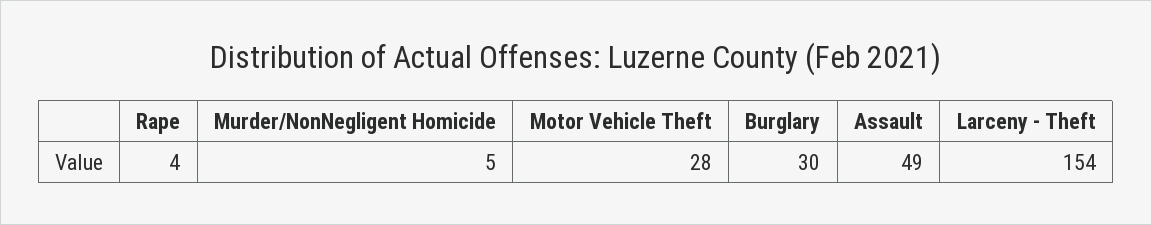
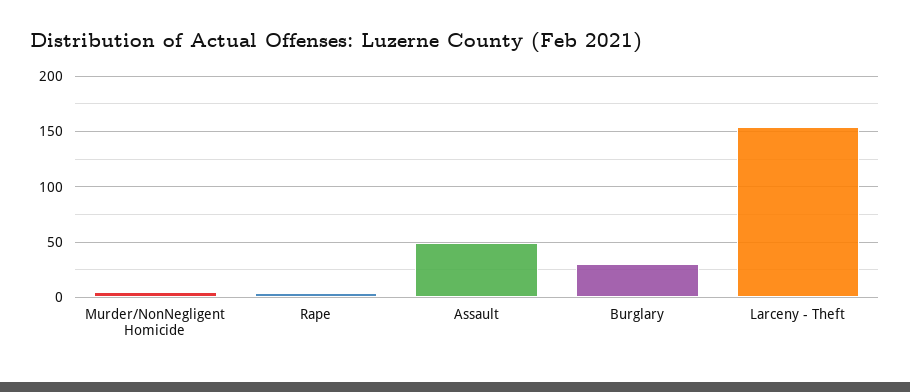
  {
    "Rape": 4,
    "Murder/NonNegligent Homicide": 5,
-   "Motor Vehicle Theft": 28,
    "Burglary": 30,
    "Assault": 49,
    "Larceny - Theft": 154
  }

